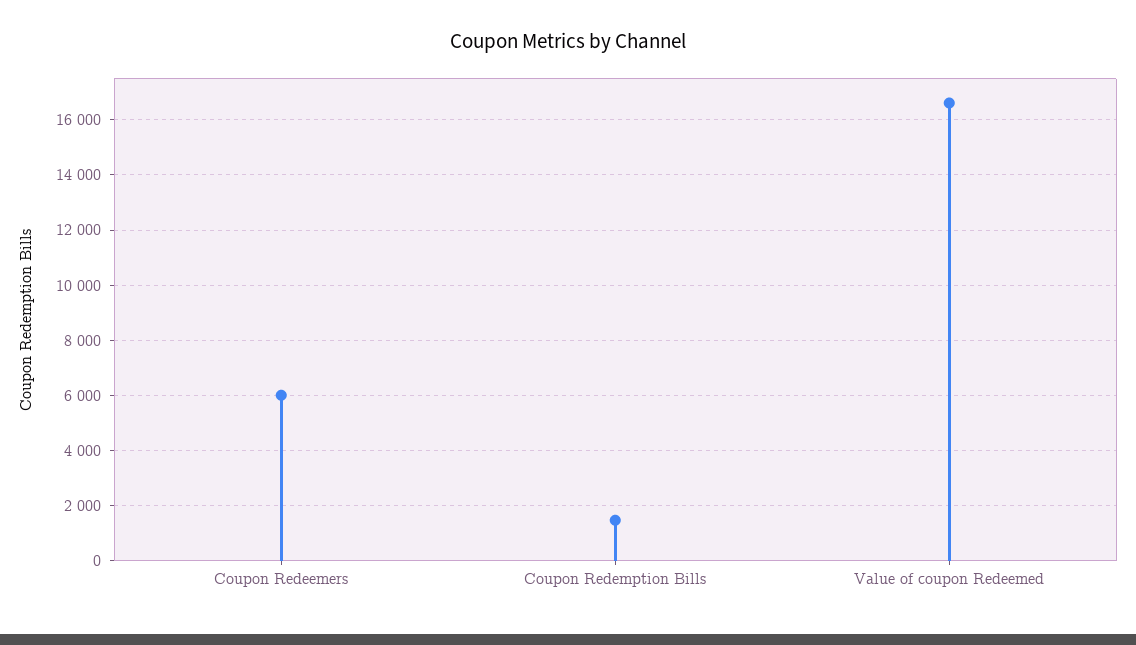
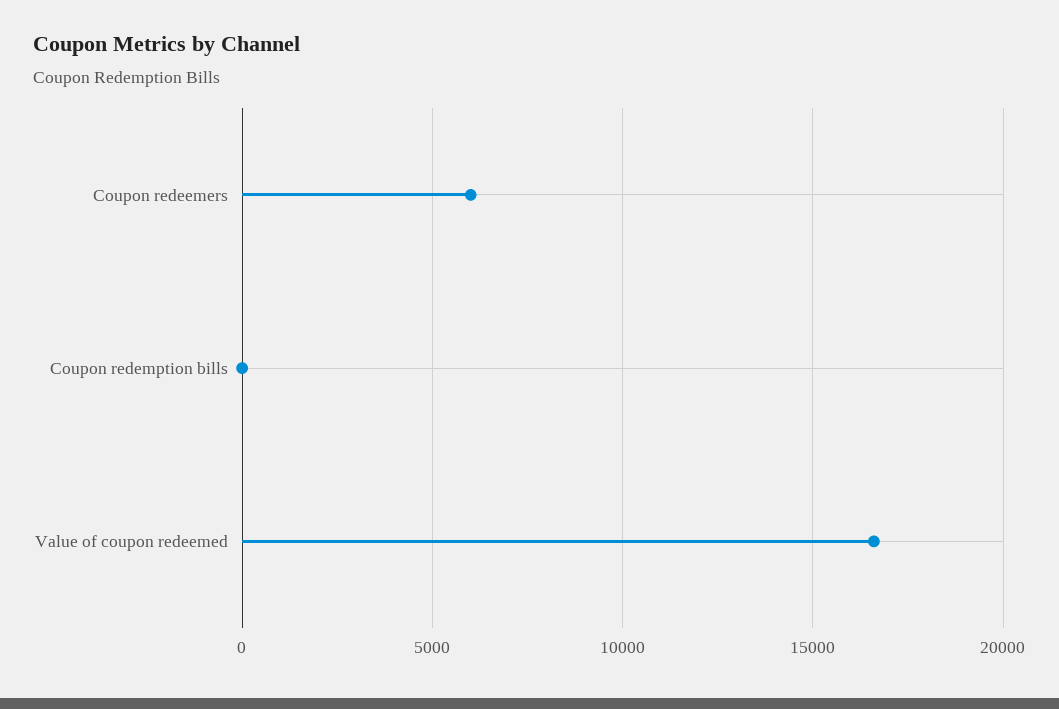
  {
    "Coupon Redeemers": 6000,
-   "Coupon Redemption Bills": 1500,
+   "Coupon Redemption Bills": 0,
    "Value of coupon Redeemed": 16500
  }

